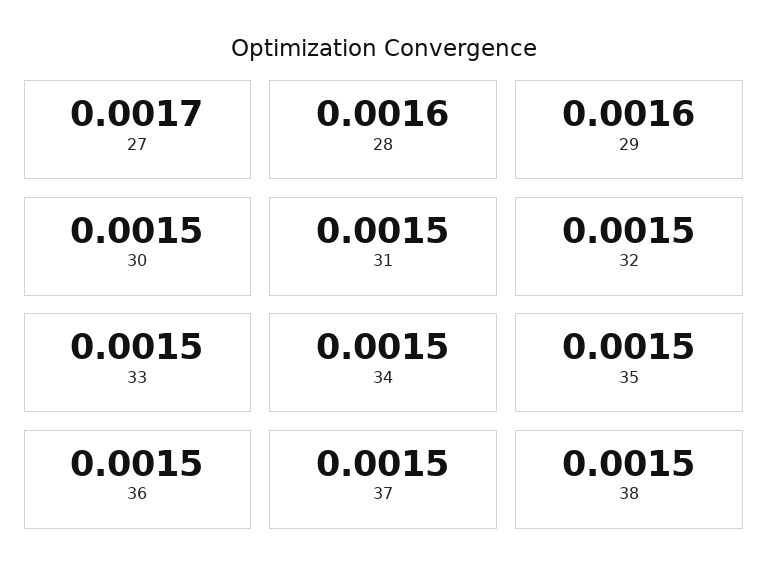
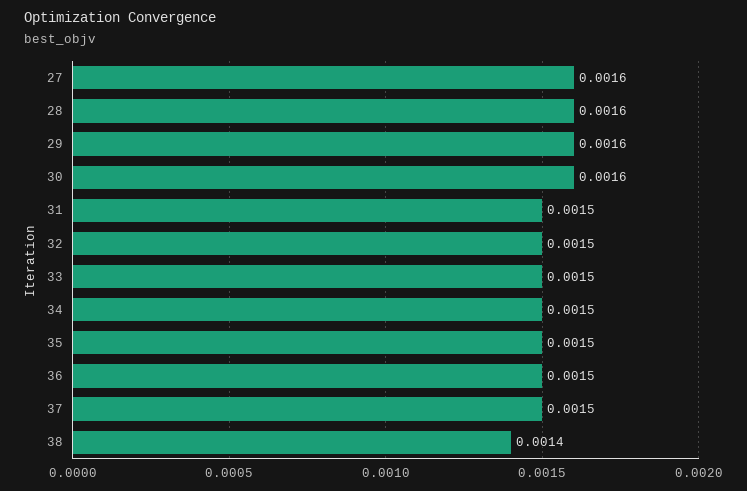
  {
-   "27": 0.0017,
+   "27": 0.0016,
    "28": 0.0016,
    "29": 0.0016,
-   "30": 0.0015,
+   "30": 0.0016,
    "31": 0.0015,
    "32": 0.0015,
    "33": 0.0015,
    "34": 0.0015,
    "35": 0.0015,
    "36": 0.0015,
    "37": 0.0015,
-   "38": 0.0015
+   "38": 0.0014
  }

